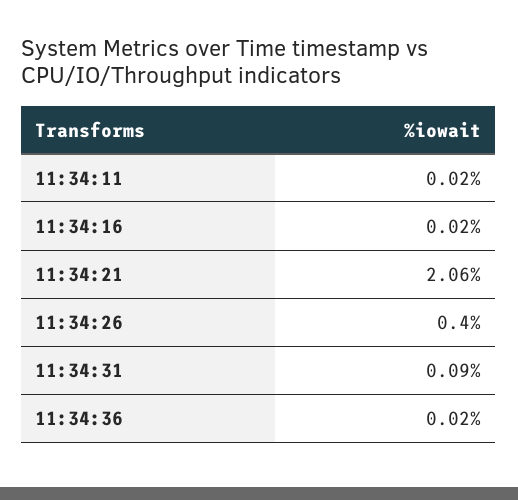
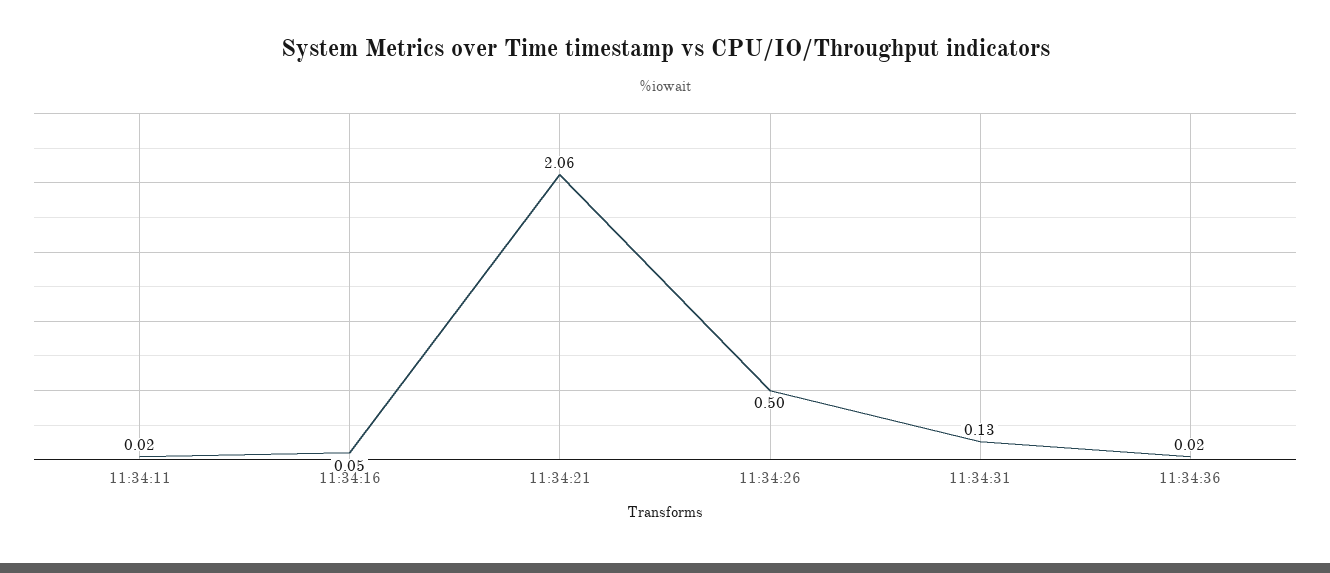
  {
    "11:34:11": 0.02,
-   "11:34:16": 0.02,
+   "11:34:16": 0.05,
    "11:34:21": 2.06,
-   "11:34:26": 0.4,
+   "11:34:26": 0.5,
-   "11:34:31": 0.09,
+   "11:34:31": 0.13,
    "11:34:36": 0.02
  }

